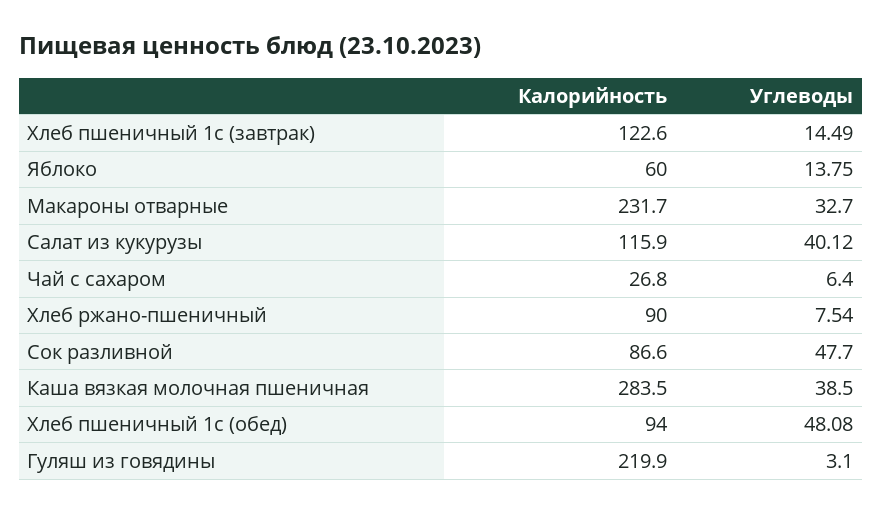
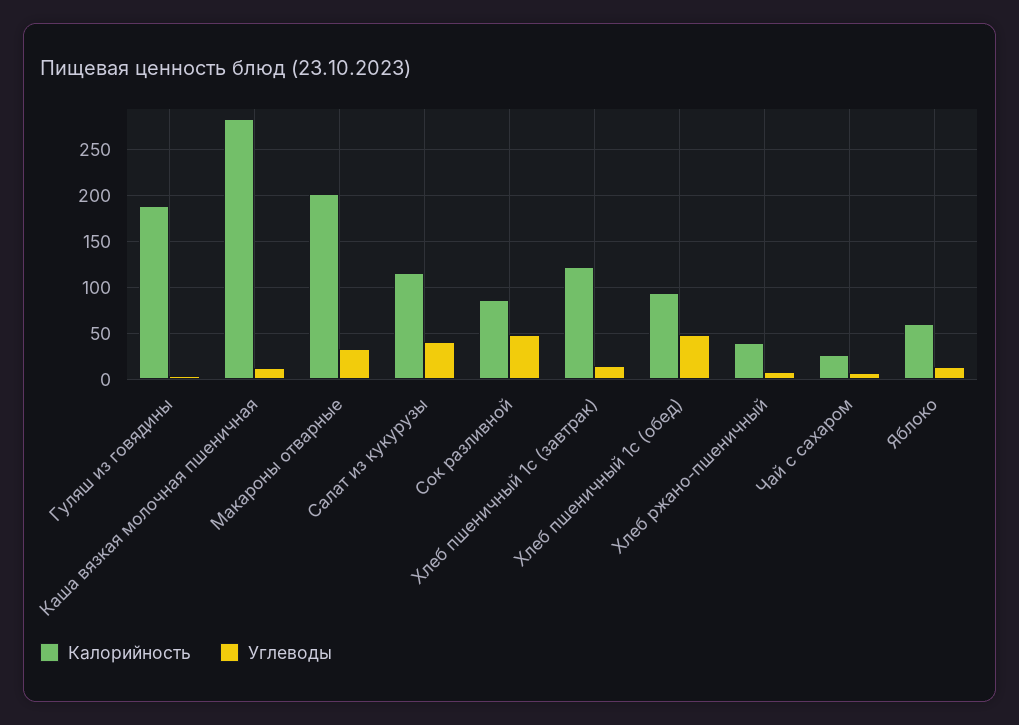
  {
    "Калорийность": {
      "Хлеб пшеничный 1с (завтрак)": 122.6,
      "Яблоко": 60,
-     "Макароны отварные": 231.7,
+     "Макароны отварные": 200,
      "Салат из кукурузы": 115.9,
      "Чай с сахаром": 26.8,
-     "Хлеб ржано-пшеничный": 90,
+     "Хлеб ржано-пшеничный": 40,
      "Сок разливной": 86.6,
      "Каша вязкая молочная пшеничная": 283.5,
      "Хлеб пшеничный 1с (обед)": 94,
-     "Гуляш из говядины": 219.9
+     "Гуляш из говядины": 190
    },
    "Углеводы": {
      "Хлеб пшеничный 1с (завтрак)": 14.49,
      "Яблоко": 13.75,
      "Макароны отварные": 32.7,
      "Салат из кукурузы": 40.12,
      "Чай с сахаром": 6.4,
      "Хлеб ржано-пшеничный": 7.54,
      "Сок разливной": 47.7,
-     "Каша вязкая молочная пшеничная": 38.5,
+     "Каша вязкая молочная пшеничная": 10,
      "Хлеб пшеничный 1с (обед)": 48.08,
      "Гуляш из говядины": 3.1
    }
  }

